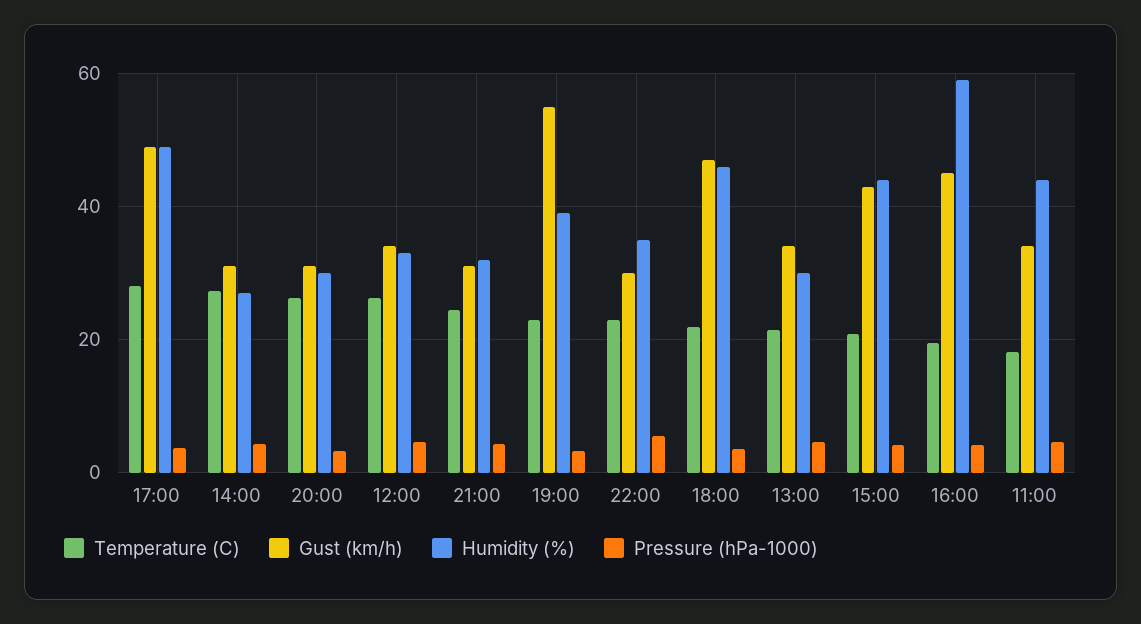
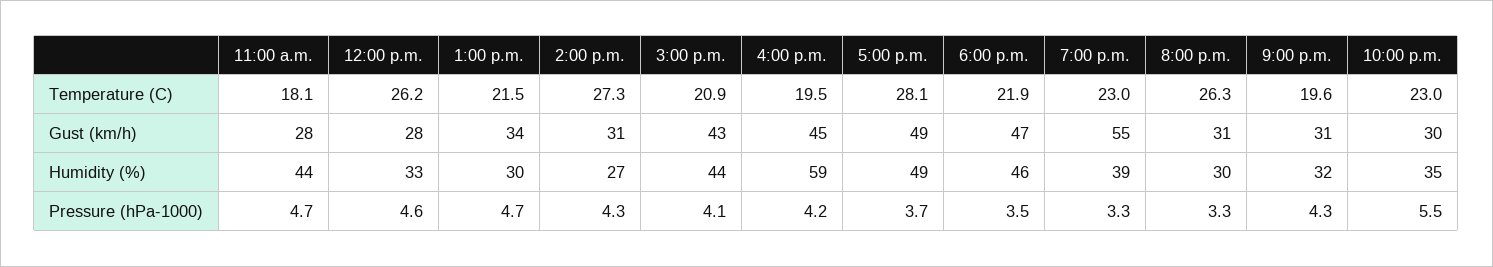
  {
    "Temperature (C)": {
      "17:00": 28.1,
      "14:00": 27.3,
      "20:00": 26.3,
      "12:00": 26.2,
-     "21:00": 24,
+     "21:00": 19.6,
      "19:00": 23,
      "22:00": 23,
      "18:00": 21.9,
      "13:00": 21.5,
      "15:00": 20.9,
      "16:00": 19.5,
      "11:00": 18.1
    },
    "Gust (km/h)": {
      "17:00": 49,
      "14:00": 31,
      "20:00": 31,
-     "12:00": 34,
+     "12:00": 28,
      "21:00": 31,
      "19:00": 55,
      "22:00": 30,
      "18:00": 47,
      "13:00": 34,
      "15:00": 43,
      "16:00": 45,
-     "11:00": 34
+     "11:00": 28
    },
    "Humidity (%)": {
      "17:00": 49,
      "14:00": 27,
      "20:00": 30,
      "12:00": 33,
      "21:00": 32,
      "19:00": 39,
      "22:00": 35,
      "18:00": 46,
      "13:00": 30,
      "15:00": 44,
      "16:00": 59,
      "11:00": 44
    },
    "Pressure (hPa-1000)": {
      "17:00": 3.7,
      "14:00": 4.3,
      "20:00": 3.3,
      "12:00": 4.6,
      "21:00": 4.3,
      "19:00": 3.3,
      "22:00": 5.5,
      "18:00": 3.5,
      "13:00": 4.7,
      "15:00": 4.1,
      "16:00": 4.2,
      "11:00": 4.7
    }
  }

